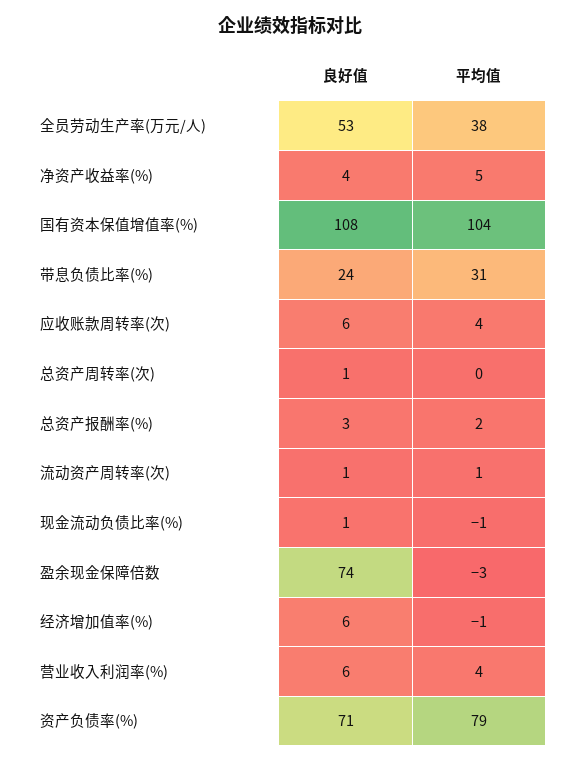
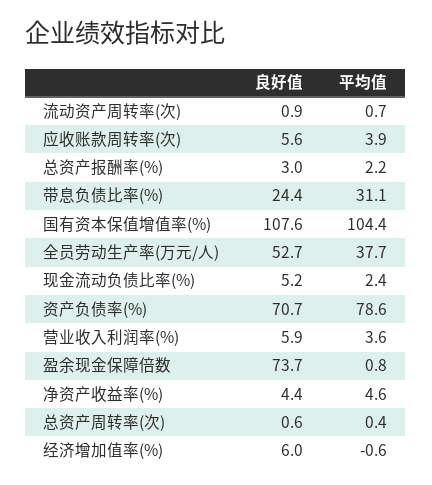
  {
    "良好值": {
      "全员劳动生产率(万元/人)": 52.7,
      "净资产收益率(%)": 4.4,
      "国有资本保值增值率(%)": 107.6,
      "带息负债比率(%)": 24.4,
      "应收账款周转率(次)": 5.6,
      "总资产周转率(次)": 0.6,
      "总资产报酬率(%)": 3,
      "流动资产周转率(次)": 0.9,
-     "现金流动负债比率(%)": 1,
+     "现金流动负债比率(%)": 5.2,
      "盈余现金保障倍数": 73.7,
      "经济增加值率(%)": 6,
      "营业收入利润率(%)": 5.9,
      "资产负债率(%)": 70.7
    },
    "平均值": {
      "全员劳动生产率(万元/人)": 37.7,
      "净资产收益率(%)": 4.6,
      "国有资本保值增值率(%)": 104.4,
      "带息负债比率(%)": 31.1,
      "应收账款周转率(次)": 3.9,
      "总资产周转率(次)": 0.4,
      "总资产报酬率(%)": 2.2,
      "流动资产周转率(次)": 0.7,
-     "现金流动负债比率(%)": -1,
+     "现金流动负债比率(%)": 2.4,
-     "盈余现金保障倍数": -3,
+     "盈余现金保障倍数": 0.8,
      "经济增加值率(%)": -0.6,
      "营业收入利润率(%)": 3.6,
      "资产负债率(%)": 78.6
    }
  }

